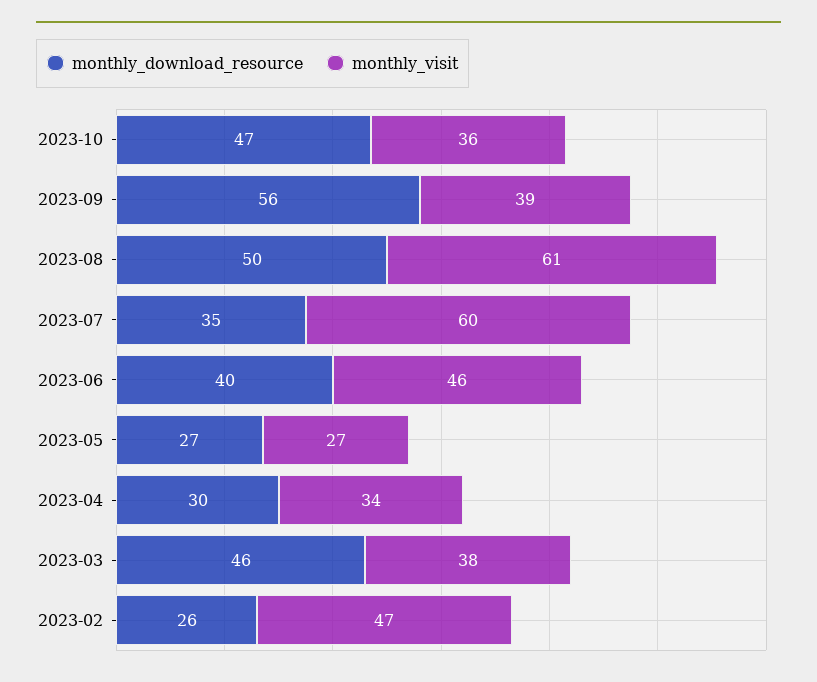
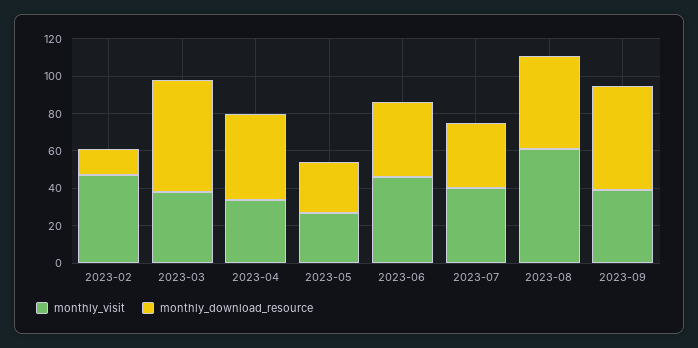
  {
    "monthly_download_resource": {
-     "2023-10": 47,
      "2023-09": 56,
      "2023-08": 50,
      "2023-07": 35,
      "2023-06": 40,
      "2023-05": 27,
-     "2023-04": 30,
+     "2023-04": 45,
-     "2023-03": 46,
+     "2023-03": 60,
-     "2023-02": 26
+     "2023-02": 15
    },
    "monthly_visit": {
-     "2023-10": 36,
      "2023-09": 39,
      "2023-08": 61,
-     "2023-07": 60,
+     "2023-07": 40,
      "2023-06": 46,
      "2023-05": 27,
      "2023-04": 34,
      "2023-03": 38,
      "2023-02": 47
    }
  }

